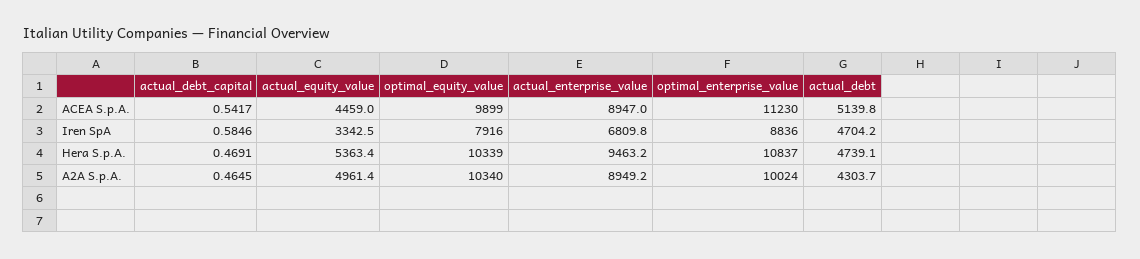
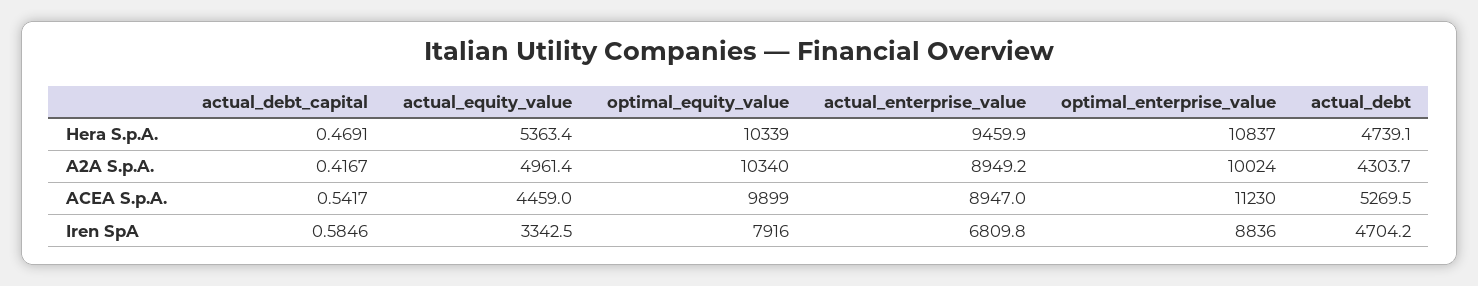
  {
    "actual_debt_capital": {
      "ACEA S.p.A.": 0.5417,
      "Iren SpA": 0.5846,
      "Hera S.p.A.": 0.4691,
-     "A2A S.p.A.": 0.4645
+     "A2A S.p.A.": 0.4167
    },
    "actual_equity_value": {
      "ACEA S.p.A.": 4459,
      "Iren SpA": 3342.5,
      "Hera S.p.A.": 5363.4,
      "A2A S.p.A.": 4961.4
    },
    "optimal_equity_value": {
      "ACEA S.p.A.": 9899,
      "Iren SpA": 7916,
      "Hera S.p.A.": 10339,
      "A2A S.p.A.": 10340
    },
    "actual_enterprise_value": {
      "ACEA S.p.A.": 8947,
      "Iren SpA": 6809.8,
-     "Hera S.p.A.": 9463.2,
+     "Hera S.p.A.": 9459.9,
      "A2A S.p.A.": 8949.2
    },
    "optimal_enterprise_value": {
      "ACEA S.p.A.": 11230,
      "Iren SpA": 8836,
      "Hera S.p.A.": 10837,
      "A2A S.p.A.": 10024
    },
    "actual_debt": {
-     "ACEA S.p.A.": 5139.8,
+     "ACEA S.p.A.": 5269.5,
      "Iren SpA": 4704.2,
      "Hera S.p.A.": 4739.1,
      "A2A S.p.A.": 4303.7
    }
  }

